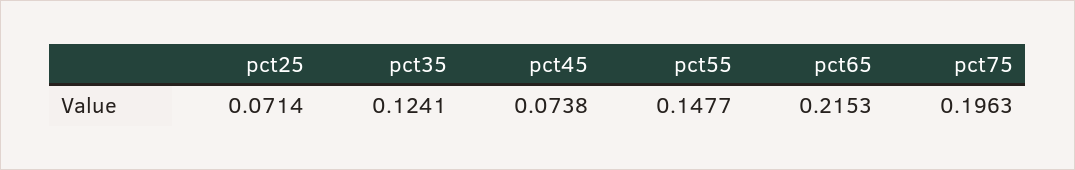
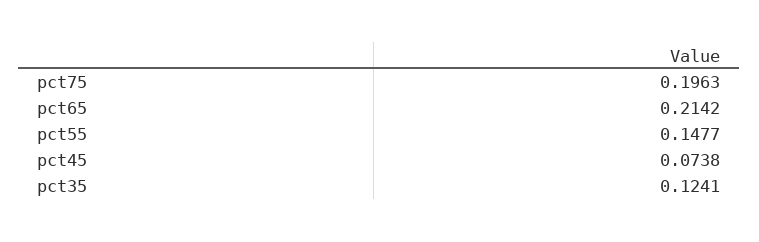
  {
-   "pct25": 0.0714,
    "pct35": 0.1241,
    "pct45": 0.0738,
    "pct55": 0.1477,
-   "pct65": 0.2153,
+   "pct65": 0.2142,
    "pct75": 0.1963
  }

